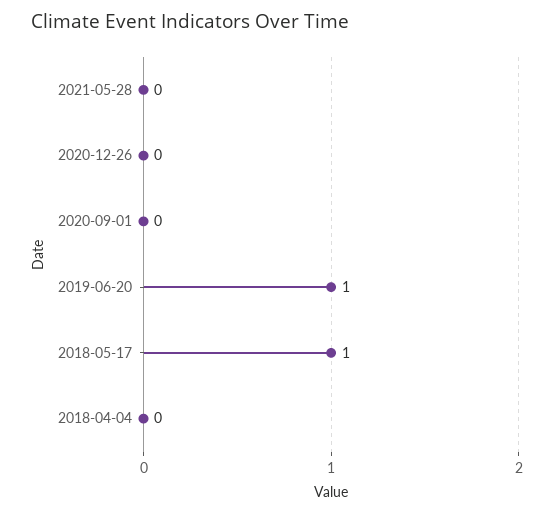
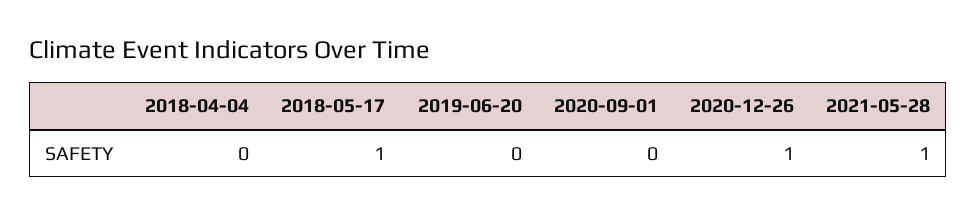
  {
-   "2021-05-28": 0,
+   "2021-05-28": 1,
-   "2020-12-26": 0,
+   "2020-12-26": 1,
    "2020-09-01": 0,
-   "2019-06-20": 1,
+   "2019-06-20": 0,
    "2018-05-17": 1,
    "2018-04-04": 0
  }

